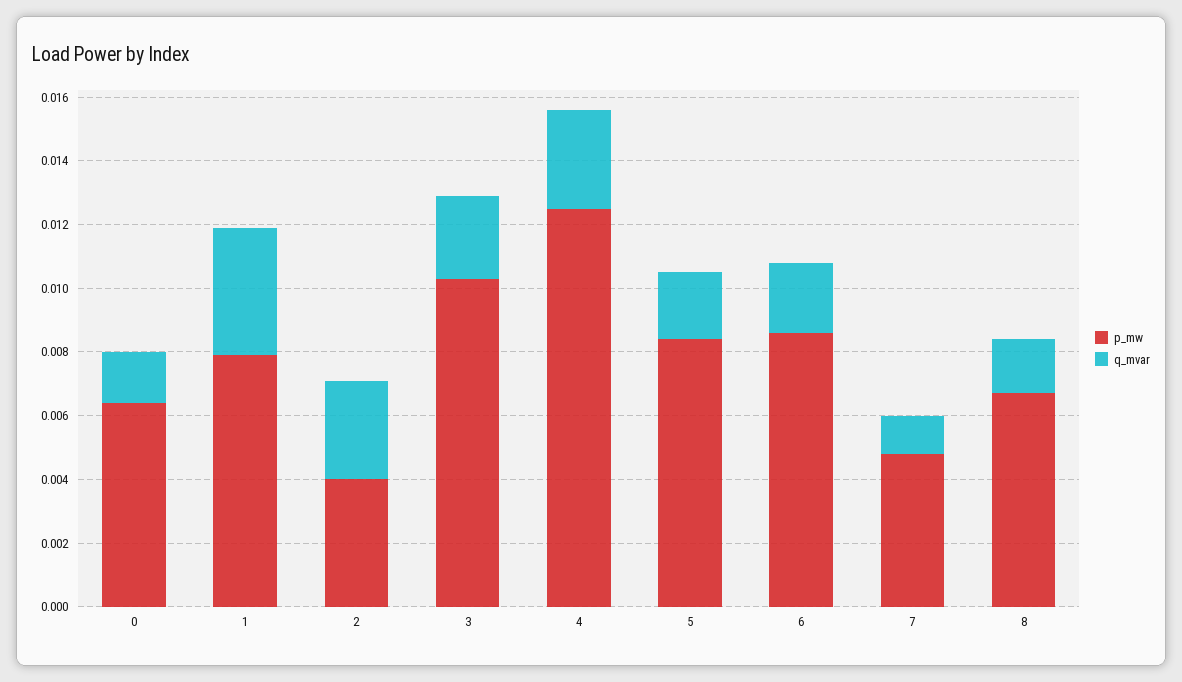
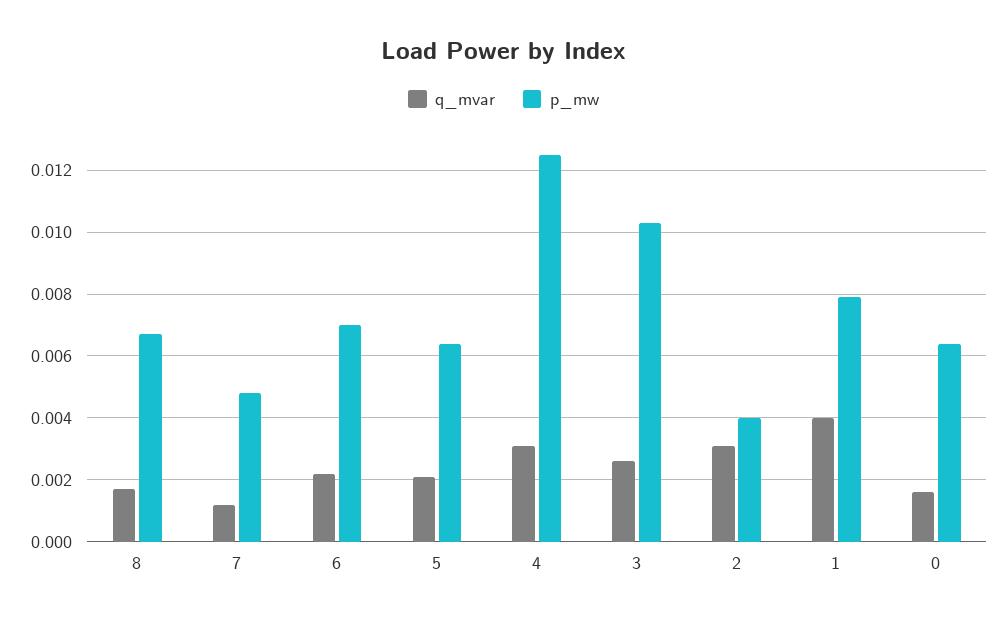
  {
    "p_mw": {
      "0": 0.0065,
      "1": 0.008,
      "2": 0.004,
      "3": 0.0105,
      "4": 0.0125,
-     "5": 0.0085,
+     "5": 0.0065,
-     "6": 0.0085,
+     "6": 0.007,
      "7": 0.005,
      "8": 0.0065
    },
    "q_mvar": {
      "0": 0.0015,
      "1": 0.004,
      "2": 0.003,
      "3": 0.0025,
      "4": 0.003,
      "5": 0.002,
      "6": 0.002,
      "7": 0.001,
      "8": 0.0015
    }
  }

